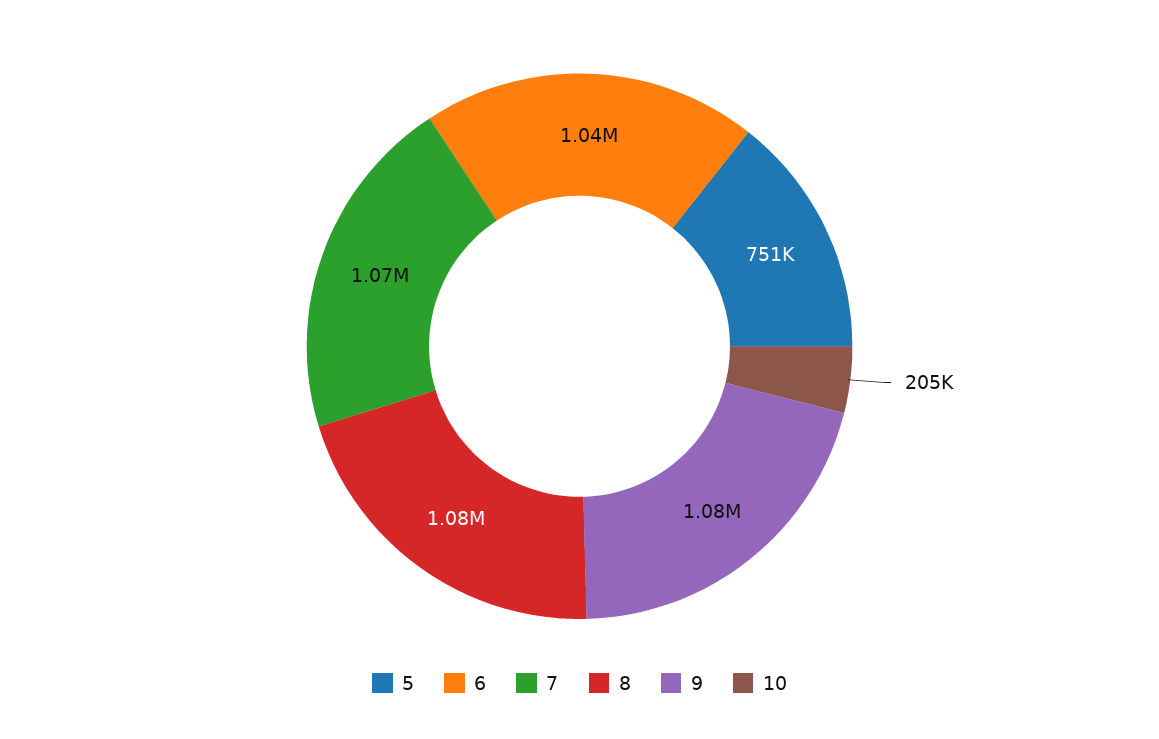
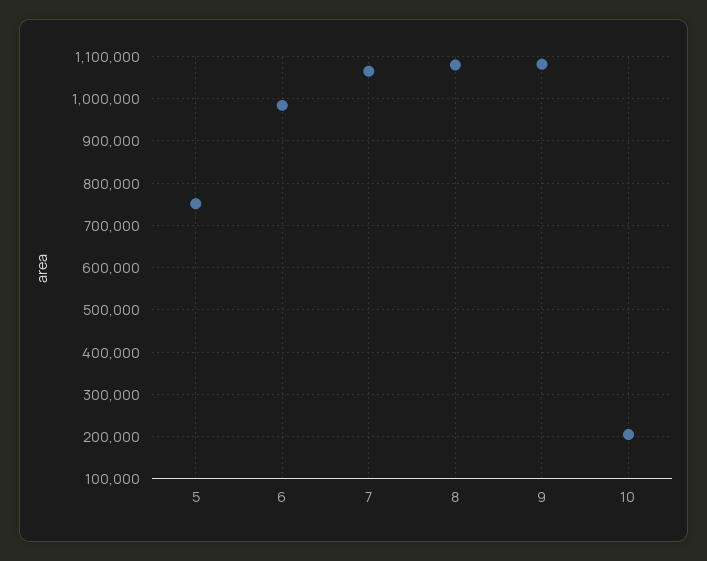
  {
    "5": 751000,
-   "6": 1040000,
+   "6": 980000,
    "7": 1070000,
    "8": 1080000,
    "9": 1080000,
    "10": 205000
  }

